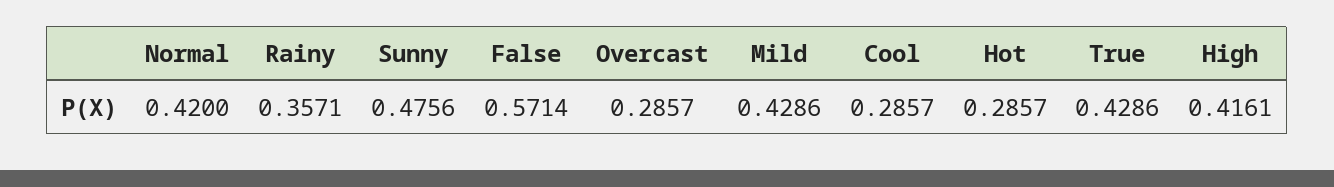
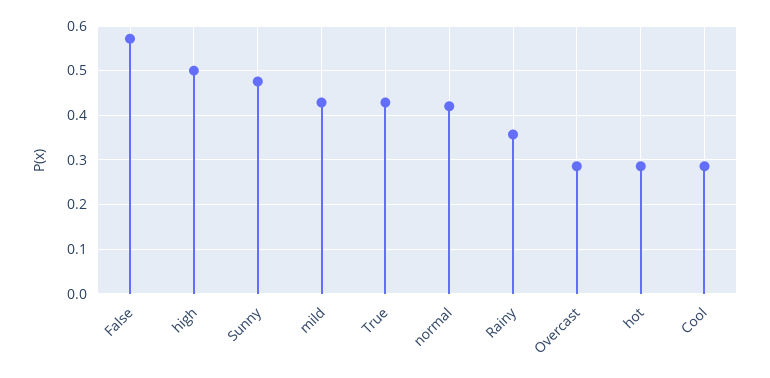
  {
    "Normal": 0.42,
    "Rainy": 0.3571,
    "Sunny": 0.4756,
    "False": 0.5714,
    "Overcast": 0.2857,
    "Mild": 0.4286,
    "Cool": 0.2857,
    "Hot": 0.2857,
    "True": 0.4286,
-   "High": 0.4161
+   "High": 0.5
  }

